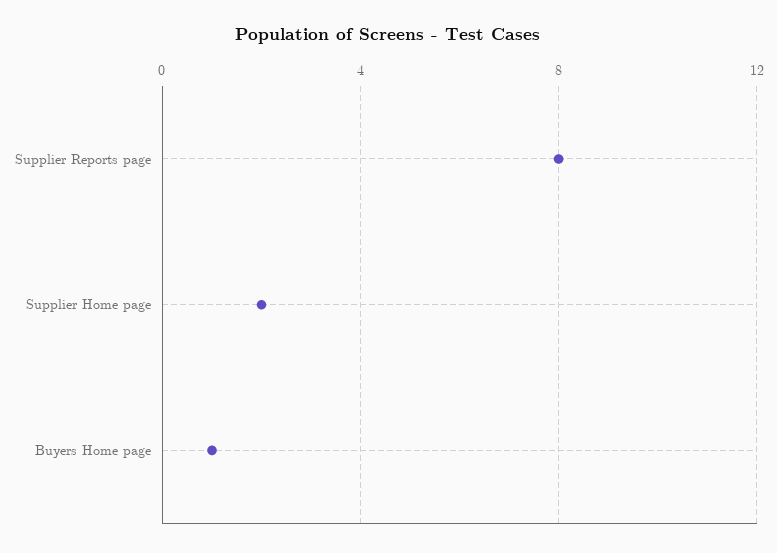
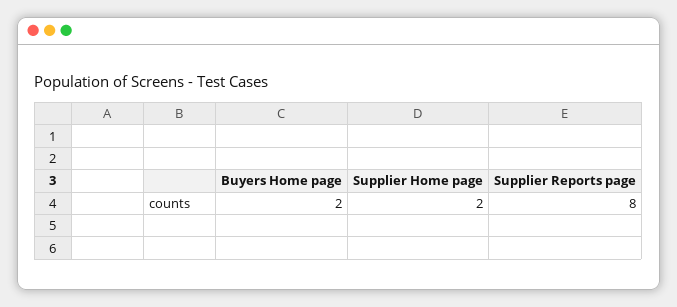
  {
    "Supplier Reports page": 8,
    "Supplier Home page": 2,
-   "Buyers Home page": 1
+   "Buyers Home page": 2
  }

